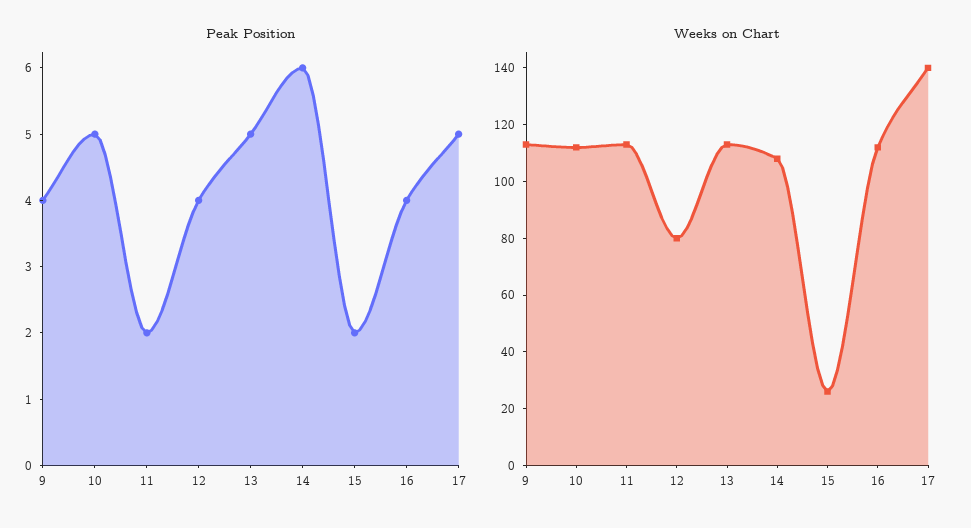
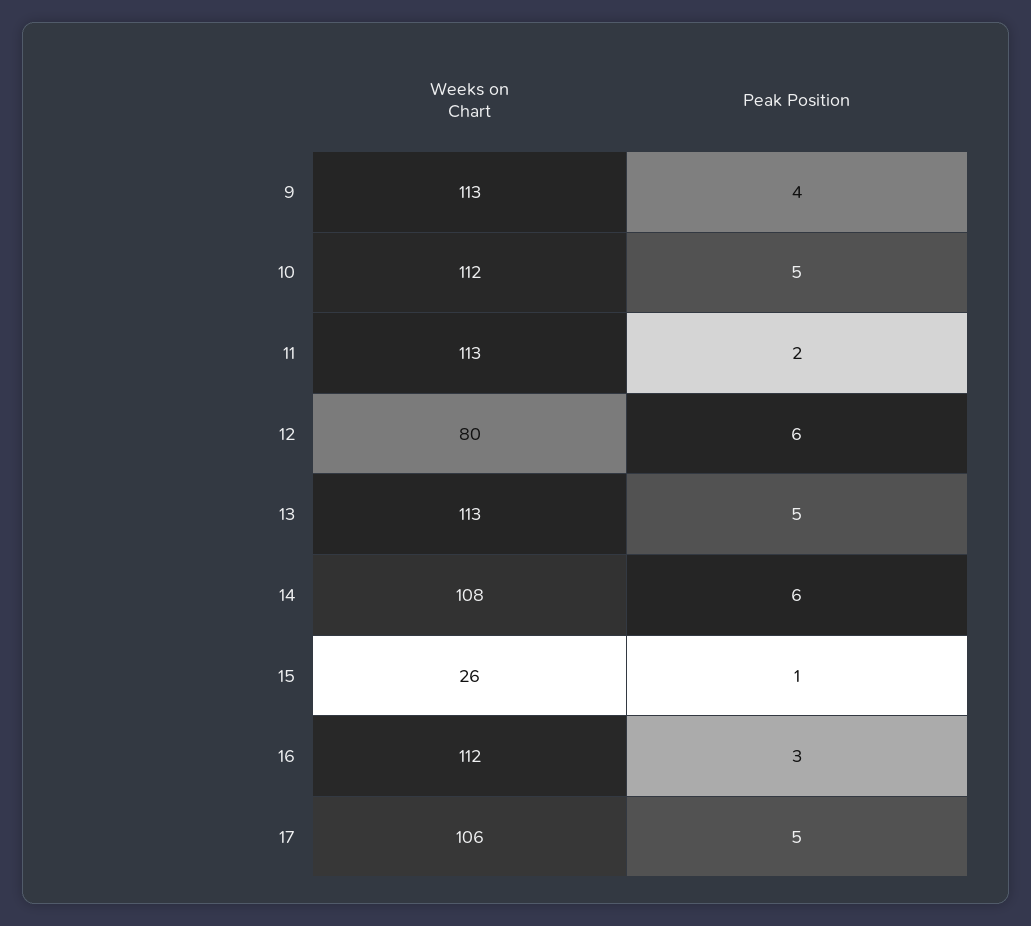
  {
    "Peak Position": {
      "9": 4,
      "10": 5,
      "11": 2,
-     "12": 4,
+     "12": 6,
      "13": 5,
      "14": 6,
-     "15": 2,
+     "15": 1,
-     "16": 4,
+     "16": 3,
      "17": 5
    },
    "Weeks on Chart": {
      "9": 113,
      "10": 112,
      "11": 113,
      "12": 80,
      "13": 113,
      "14": 108,
      "15": 26,
      "16": 112,
-     "17": 140
+     "17": 106
    }
  }

